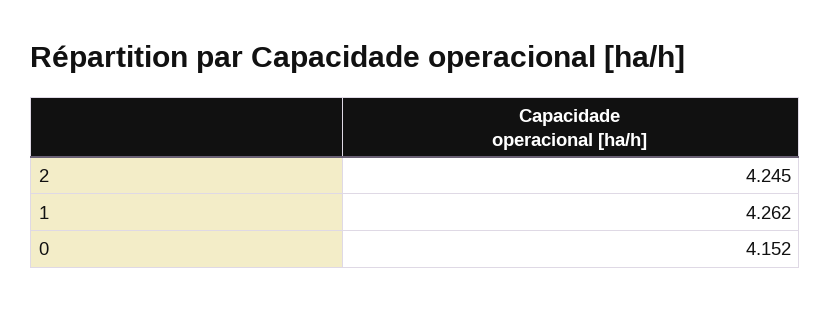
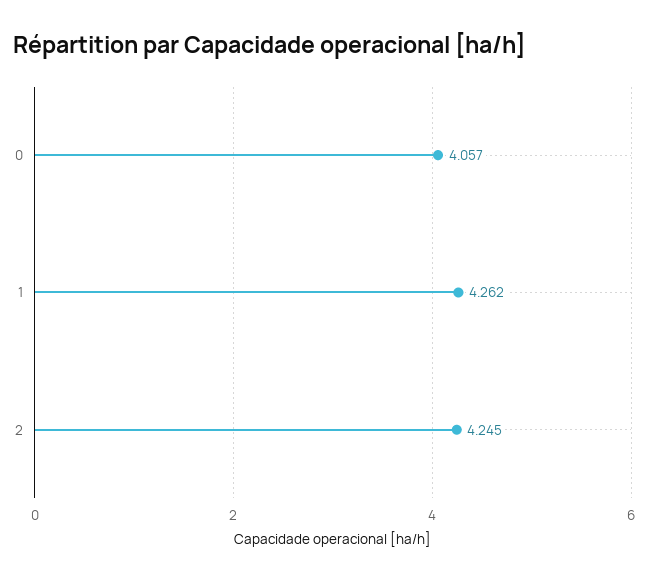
  {
    "2": 4.245,
    "1": 4.262,
-   "0": 4.152
+   "0": 4.057
  }

